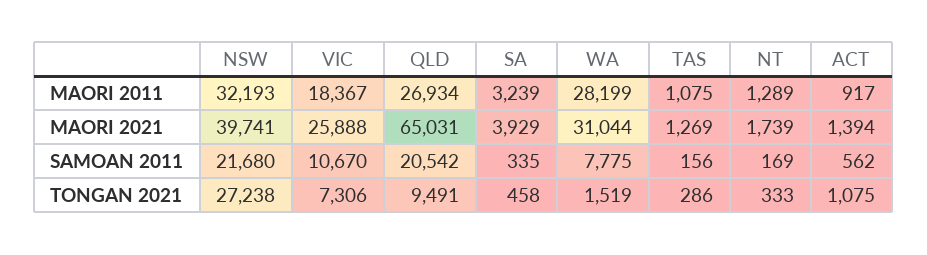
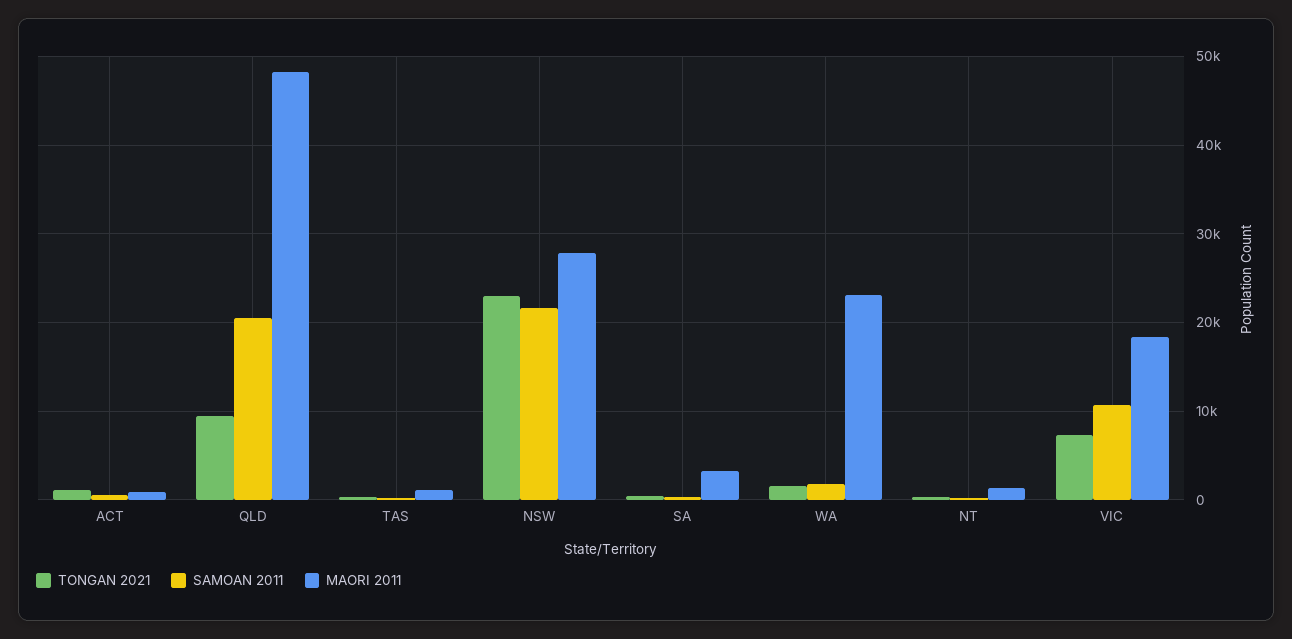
  {
    "MAORI 2011": {
-     "NSW": 32193,
+     "NSW": 28000,
      "VIC": 18367,
-     "QLD": 26934,
+     "QLD": 48000,
      "SA": 3239,
-     "WA": 28199,
+     "WA": 23000,
      "TAS": 1075,
      "NT": 1289,
      "ACT": 917
    },
-   "MAORI 2021": {
-     "NSW": 39741,
-     "VIC": 25888,
-     "QLD": 65031,
-     "SA": 3929,
-     "WA": 31044,
-     "TAS": 1269,
-     "NT": 1739,
-     "ACT": 1394
-   },
    "SAMOAN 2011": {
      "NSW": 21680,
      "VIC": 10670,
      "QLD": 20542,
      "SA": 335,
-     "WA": 7775,
+     "WA": 2000,
      "TAS": 156,
      "NT": 169,
      "ACT": 562
    },
    "TONGAN 2021": {
-     "NSW": 27238,
+     "NSW": 23000,
      "VIC": 7306,
      "QLD": 9491,
      "SA": 458,
      "WA": 1519,
      "TAS": 286,
      "NT": 333,
      "ACT": 1075
    }
  }

